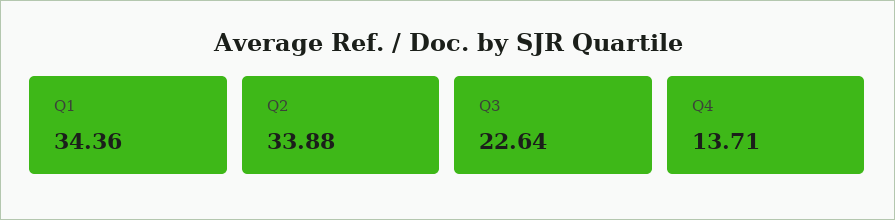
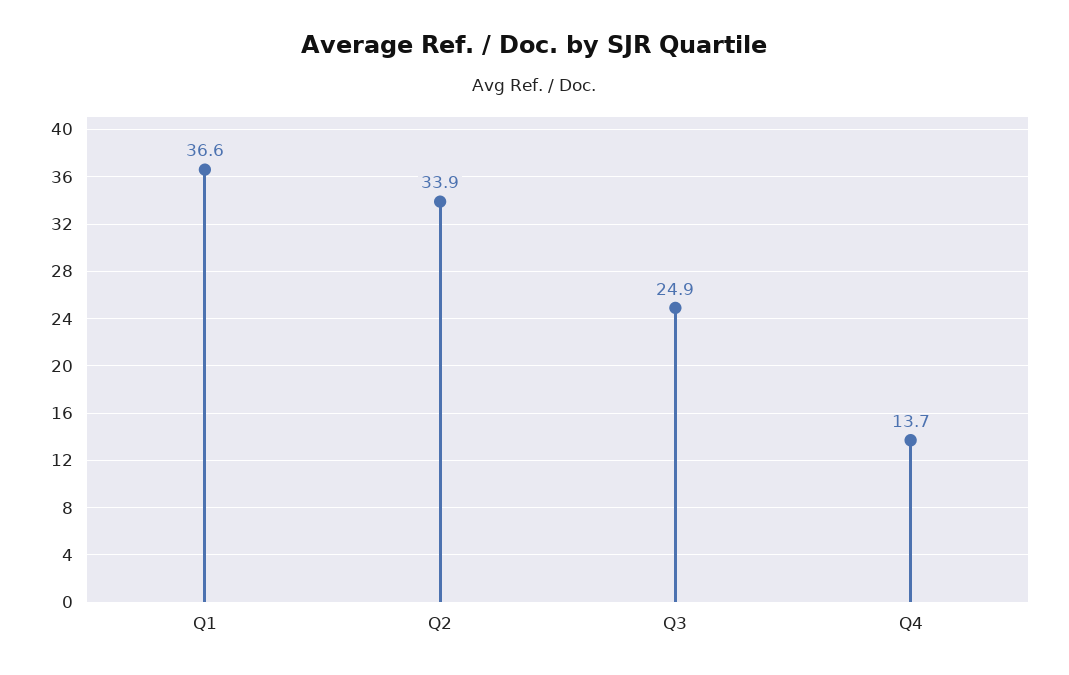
  {
-   "Q1": 34.36,
+   "Q1": 36.6,
    "Q2": 33.88,
-   "Q3": 22.64,
+   "Q3": 24.9,
    "Q4": 13.71
  }

